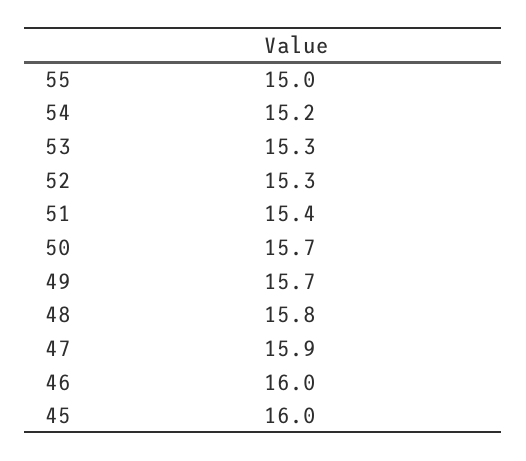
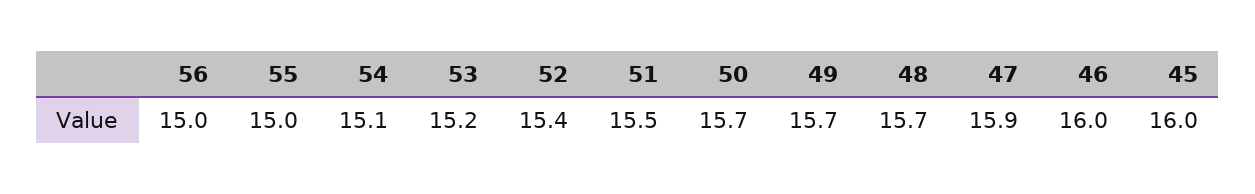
  {
    "55": 15,
-   "54": 15.2,
+   "54": 15.1,
-   "53": 15.3,
+   "53": 15.2,
-   "52": 15.3,
+   "52": 15.4,
-   "51": 15.4,
+   "51": 15.5,
    "50": 15.7,
    "49": 15.7,
-   "48": 15.8,
+   "48": 15.7,
    "47": 15.9,
    "46": 16,
-   "45": 16
+   "45": 16,
+   "56": 15
  }

